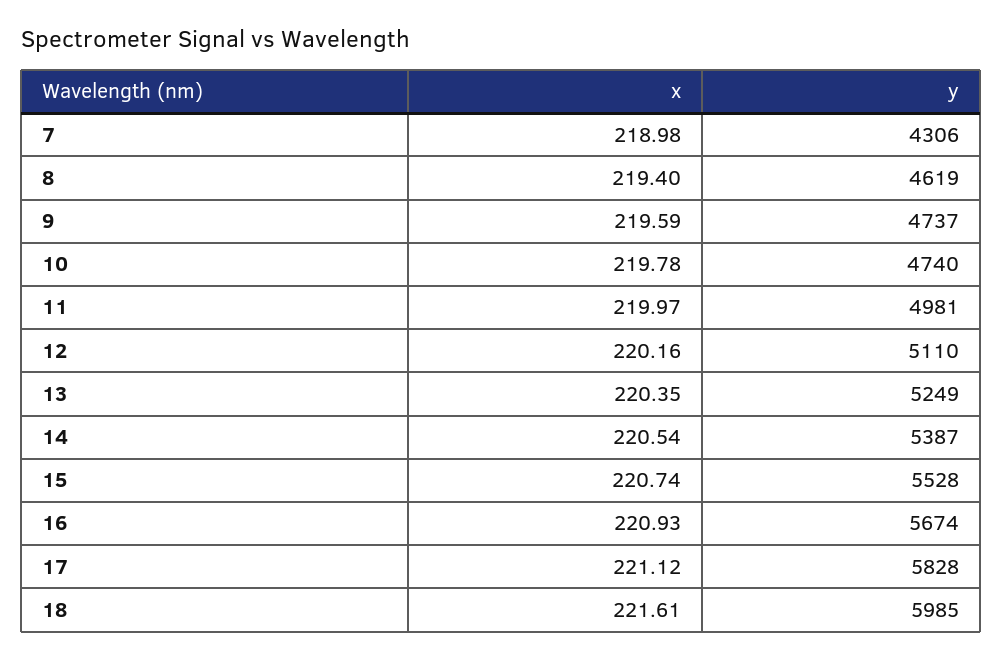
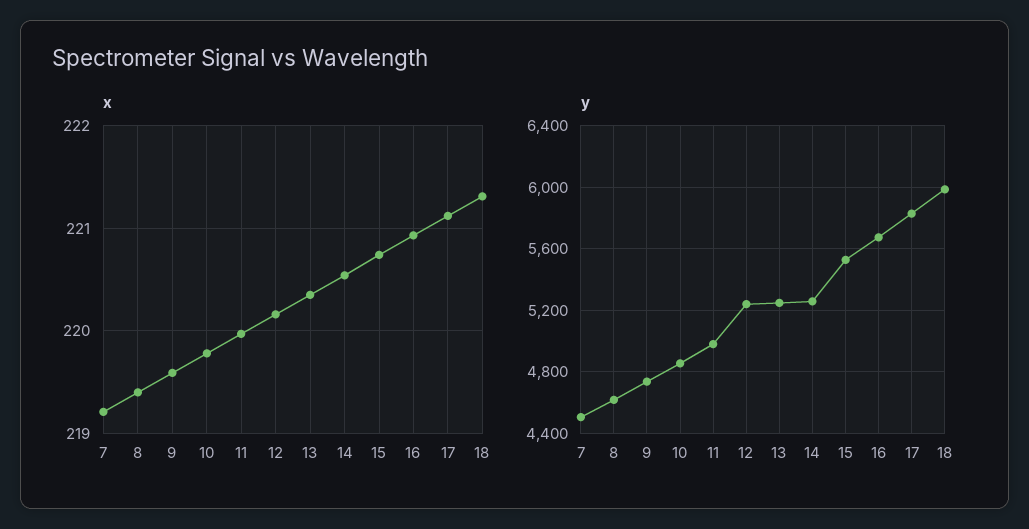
  {
    "x": {
-     "7": 218.98,
+     "7": 219.2,
      "8": 219.4,
      "9": 219.59,
      "10": 219.78,
      "11": 219.97,
      "12": 220.16,
      "13": 220.35,
      "14": 220.54,
      "15": 220.74,
      "16": 220.93,
      "17": 221.12,
-     "18": 221.61
+     "18": 221.3
    },
    "y": {
-     "7": 4306,
+     "7": 4500,
      "8": 4619,
      "9": 4737,
-     "10": 4740,
+     "10": 4850,
      "11": 4981,
-     "12": 5110,
+     "12": 5250,
      "13": 5249,
-     "14": 5387,
+     "14": 5250,
      "15": 5528,
      "16": 5674,
      "17": 5828,
      "18": 5985
    }
  }

